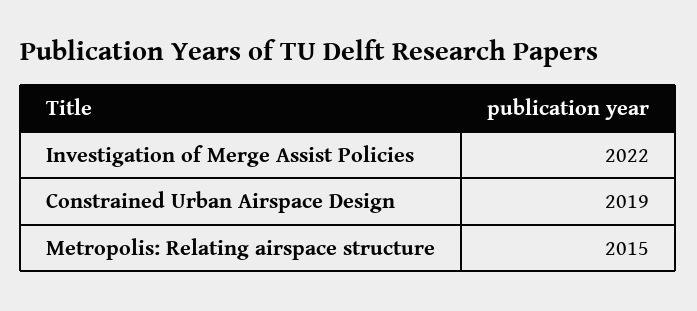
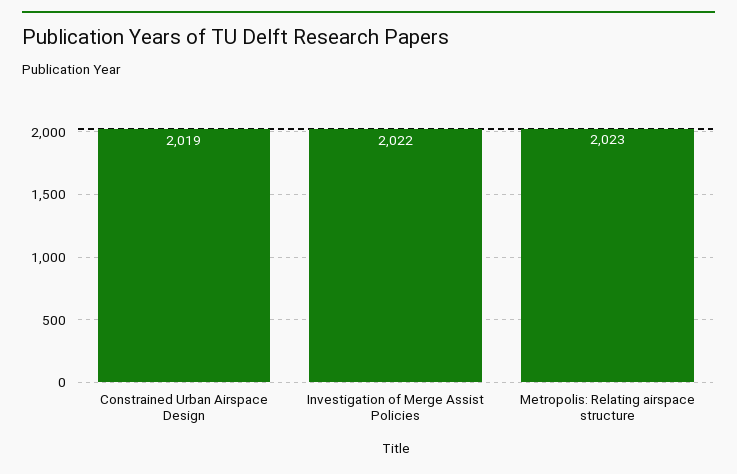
  {
    "Investigation of Merge Assist Policies": 2022,
    "Constrained Urban Airspace Design": 2019,
-   "Metropolis: Relating airspace structure": 2015
+   "Metropolis: Relating airspace structure": 2023
  }

